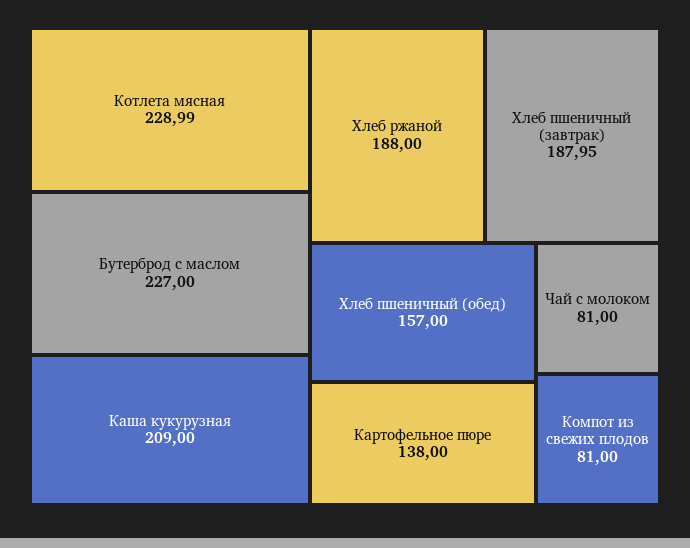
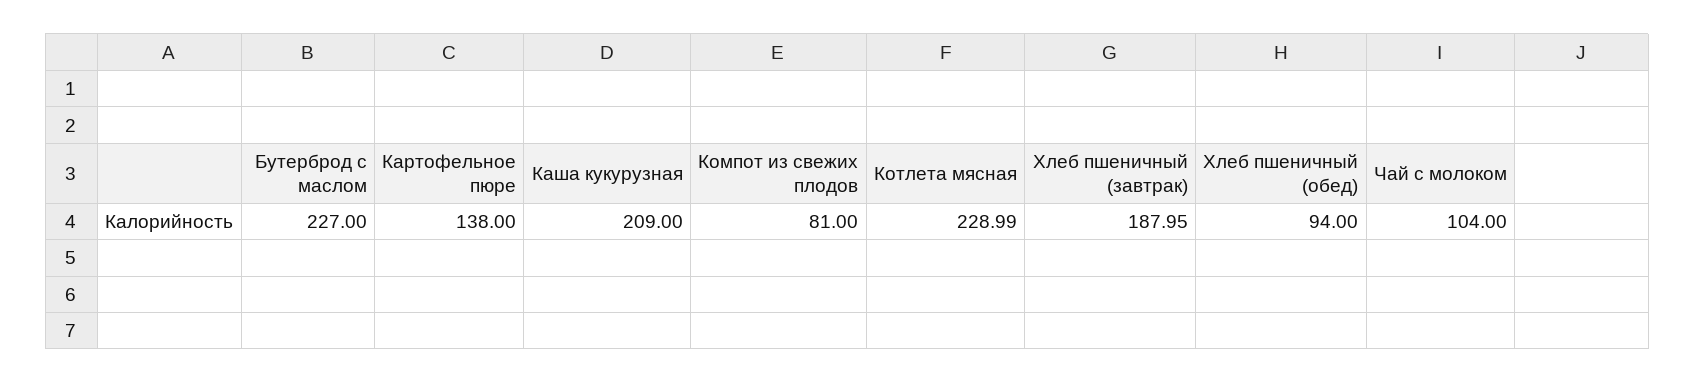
  {
    "Котлета мясная": 228.99,
    "Бутерброд с маслом": 227,
    "Каша кукурузная": 209,
-   "Хлеб ржаной": 188,
    "Хлеб пшеничный (завтрак)": 187.95,
-   "Хлеб пшеничный (обед)": 157,
+   "Хлеб пшеничный (обед)": 94,
    "Картофельное пюре": 138,
-   "Чай с молоком": 81,
+   "Чай с молоком": 104,
    "Компот из свежих плодов": 81
  }

